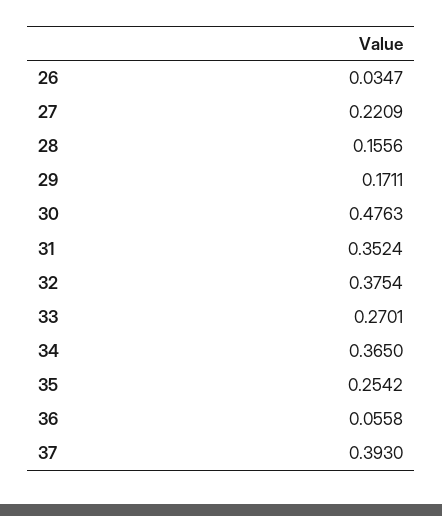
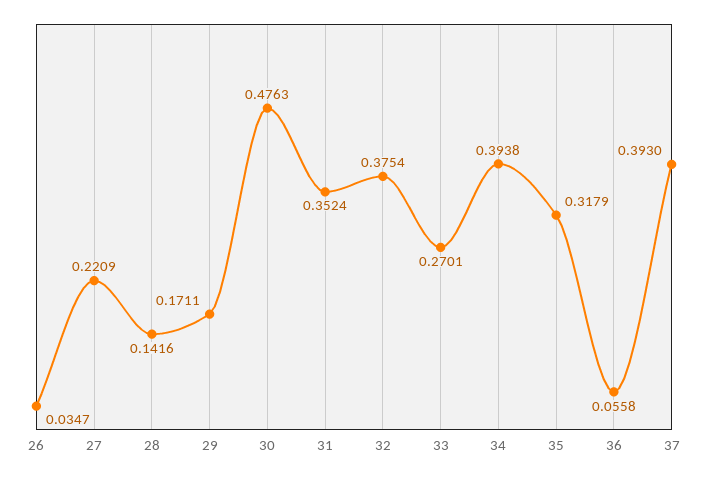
  {
    "26": 0.0347,
    "27": 0.2209,
-   "28": 0.1556,
+   "28": 0.1416,
    "29": 0.1711,
    "30": 0.4763,
    "31": 0.3524,
    "32": 0.3754,
    "33": 0.2701,
-   "34": 0.365,
+   "34": 0.3938,
-   "35": 0.2542,
+   "35": 0.3179,
    "36": 0.0558,
    "37": 0.393
  }

